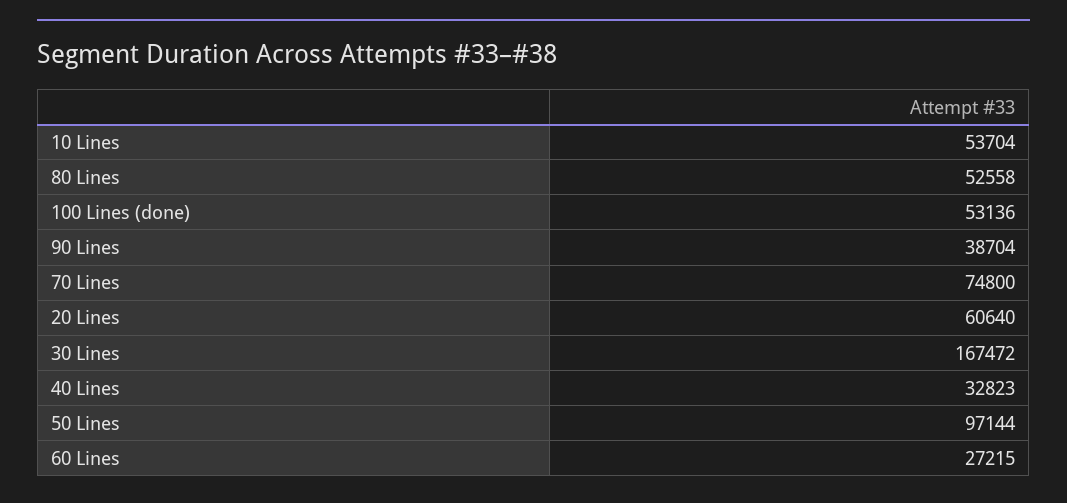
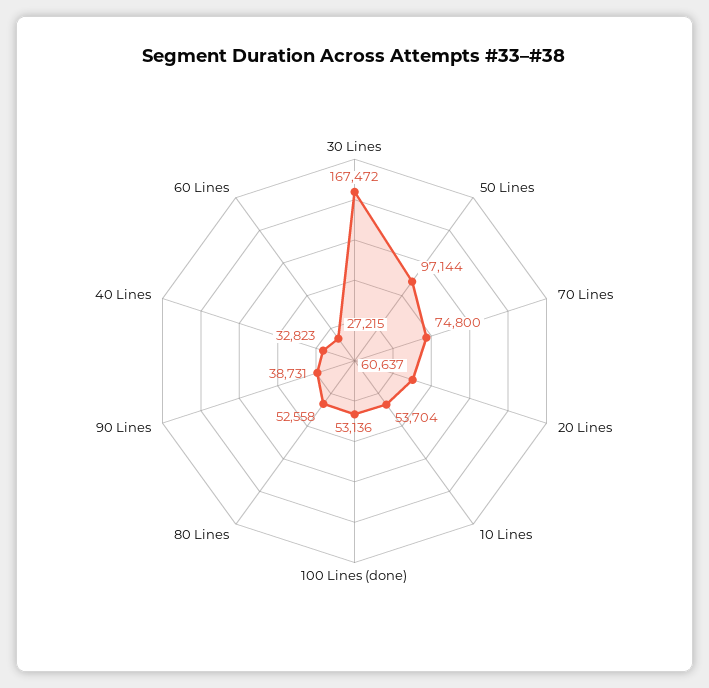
  {
    "10 Lines": 53704,
    "80 Lines": 52558,
    "100 Lines (done)": 53136,
-   "90 Lines": 38704,
+   "90 Lines": 38731,
    "70 Lines": 74800,
-   "20 Lines": 60640,
+   "20 Lines": 60637,
    "30 Lines": 167472,
    "40 Lines": 32823,
    "50 Lines": 97144,
    "60 Lines": 27215
  }

